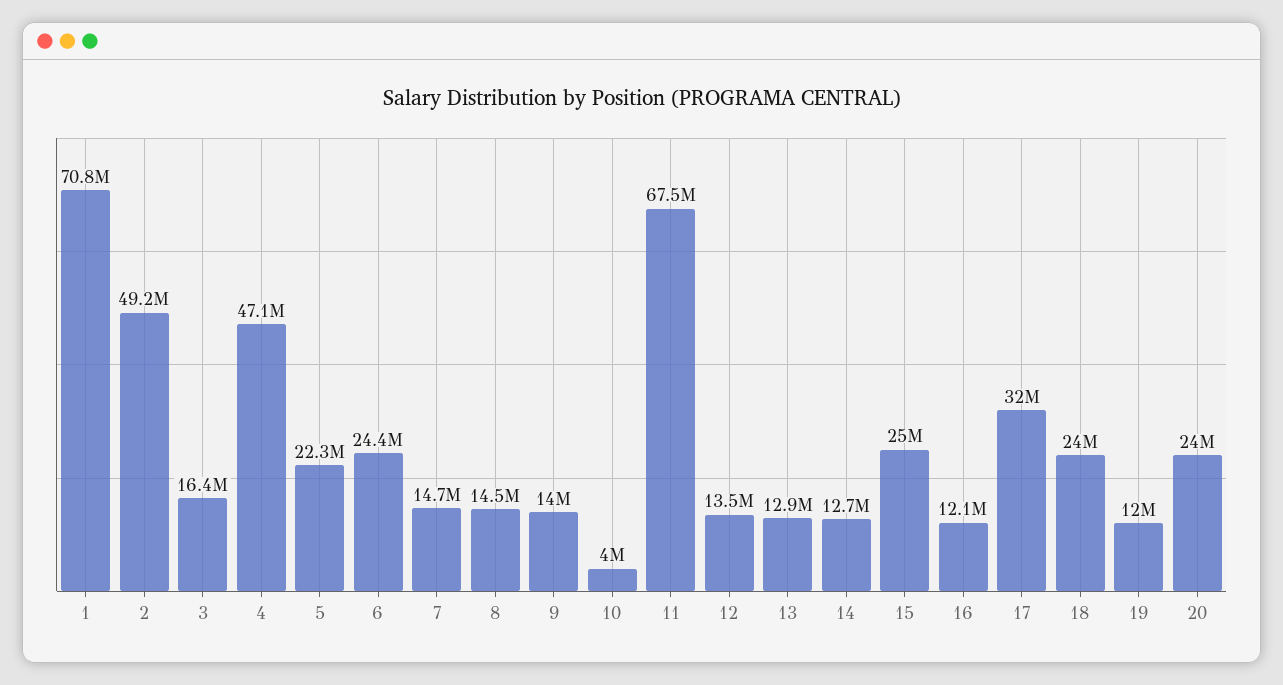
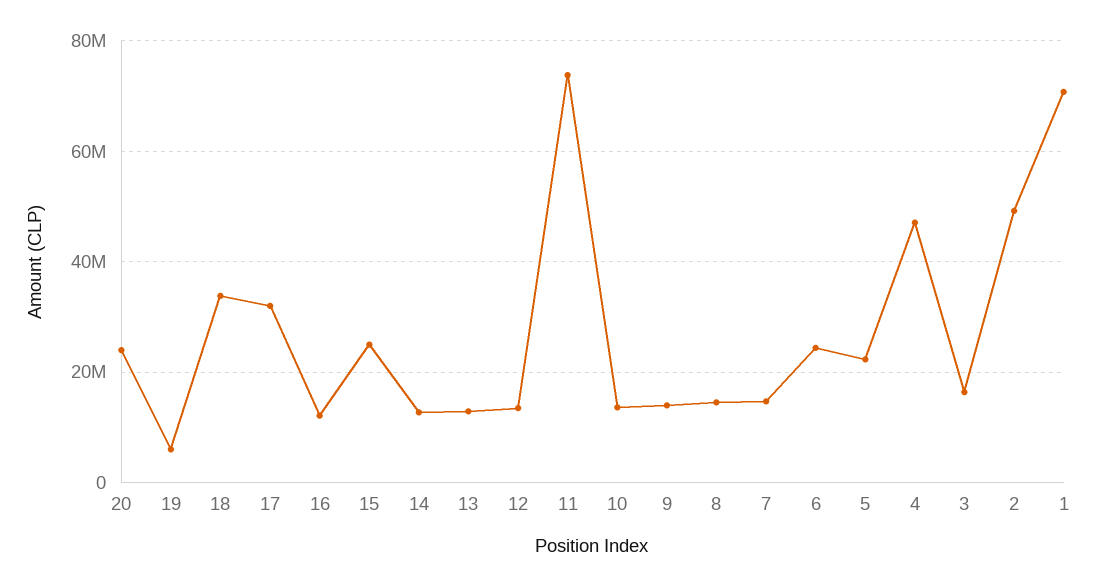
  {
    "1": 70800000,
    "2": 49200000,
    "3": 16400000,
    "4": 47100000,
    "5": 22300000,
    "6": 24400000,
    "7": 14700000,
    "8": 14500000,
    "9": 14000000,
-   "10": 4000000,
+   "10": 14000000,
-   "11": 67500000,
+   "11": 74000000,
    "12": 13500000,
    "13": 12900000,
    "14": 12700000,
    "15": 25000000,
    "16": 12100000,
    "17": 32000000,
-   "18": 24000000,
+   "18": 34000000,
-   "19": 12000000,
+   "19": 6000000,
    "20": 24000000
  }

